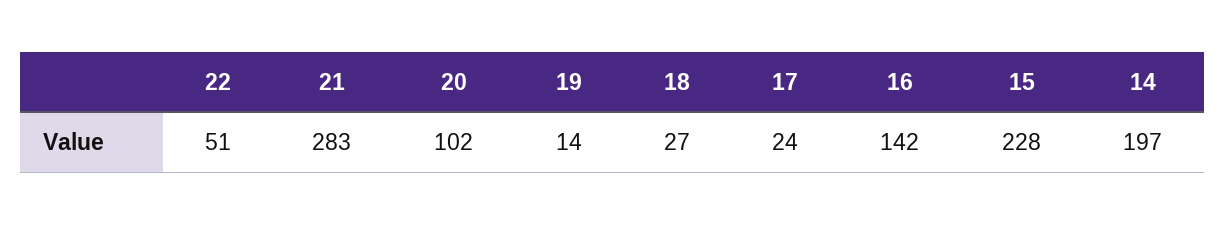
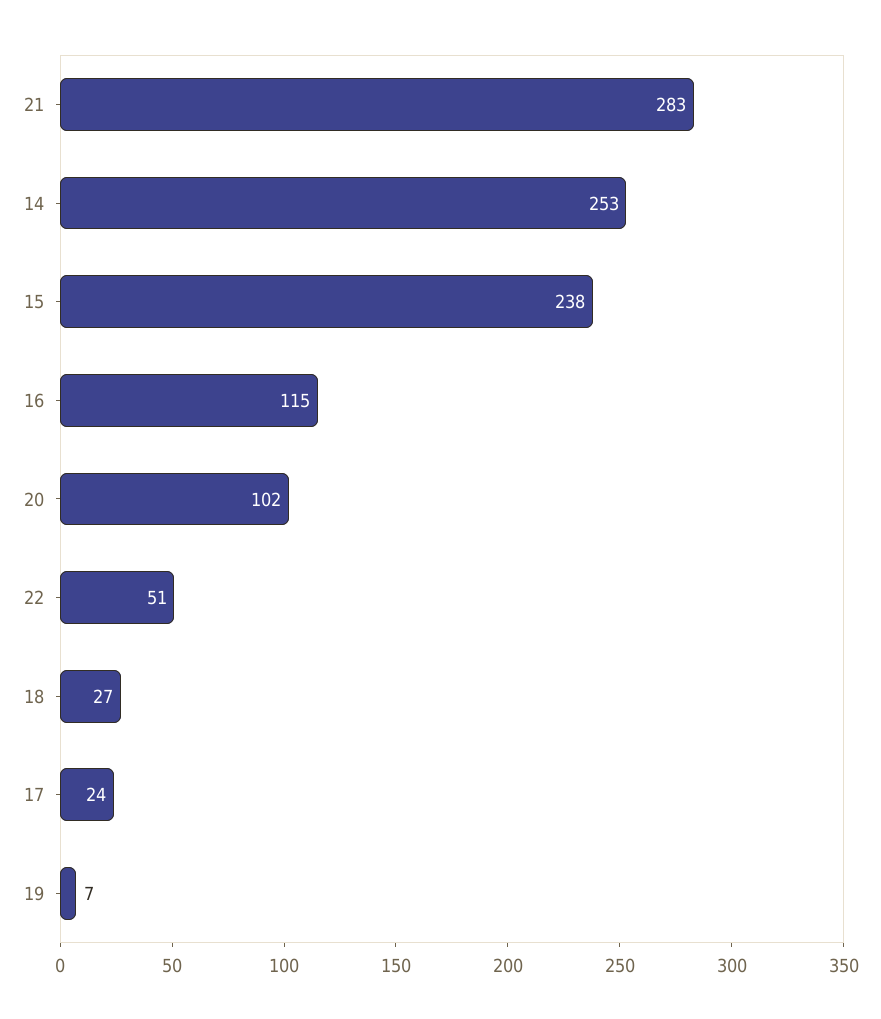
  {
    "22": 51,
    "21": 283,
    "20": 102,
-   "19": 14,
+   "19": 7,
    "18": 27,
    "17": 24,
-   "16": 142,
+   "16": 115,
-   "15": 228,
+   "15": 238,
-   "14": 197
+   "14": 253
  }

